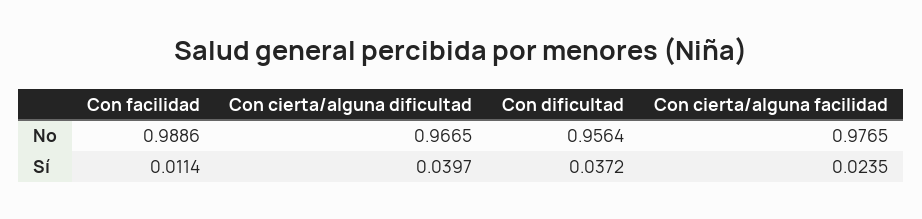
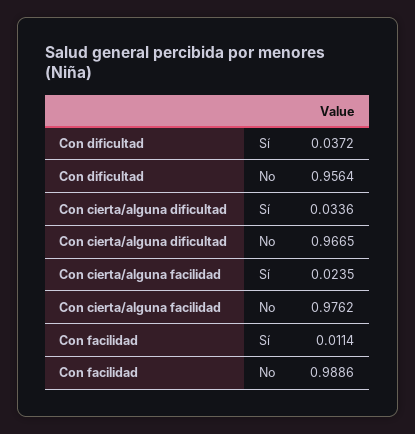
  {
    "Con facilidad": {
      "No": 0.9886,
      "Sí": 0.0114
    },
    "Con cierta/alguna dificultad": {
      "No": 0.9665,
-     "Sí": 0.0397
+     "Sí": 0.0336
    },
    "Con dificultad": {
      "No": 0.9564,
      "Sí": 0.0372
    },
    "Con cierta/alguna facilidad": {
-     "No": 0.9765,
+     "No": 0.9762,
      "Sí": 0.0235
    }
  }

